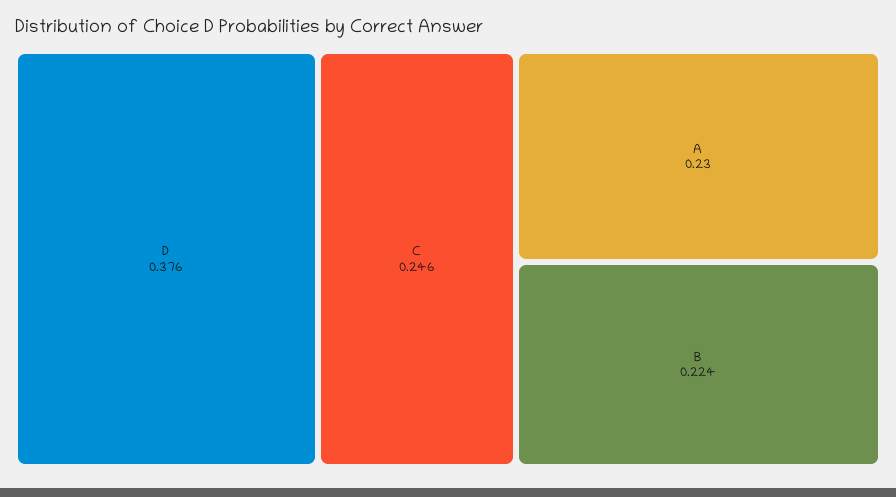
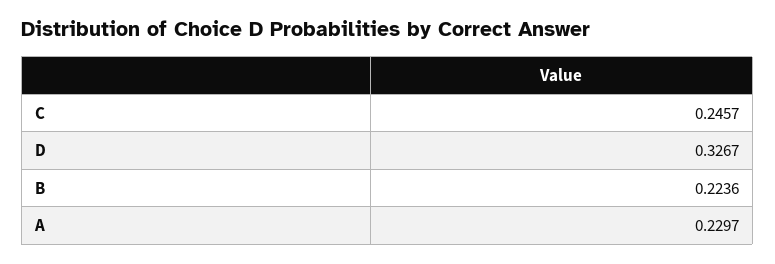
  {
-   "D": 0.376,
+   "D": 0.3267,
    "C": 0.2457,
    "A": 0.2297,
    "B": 0.2236
  }

